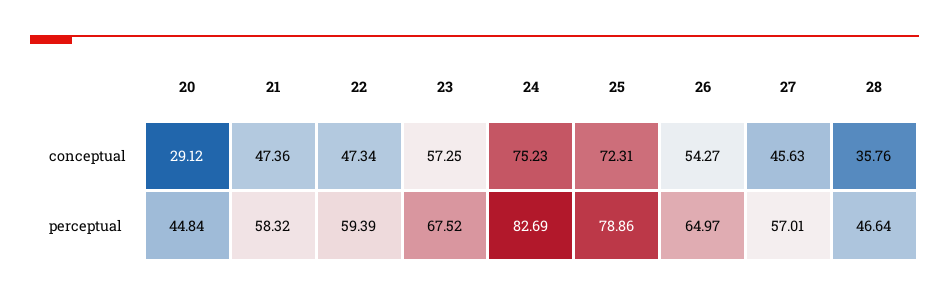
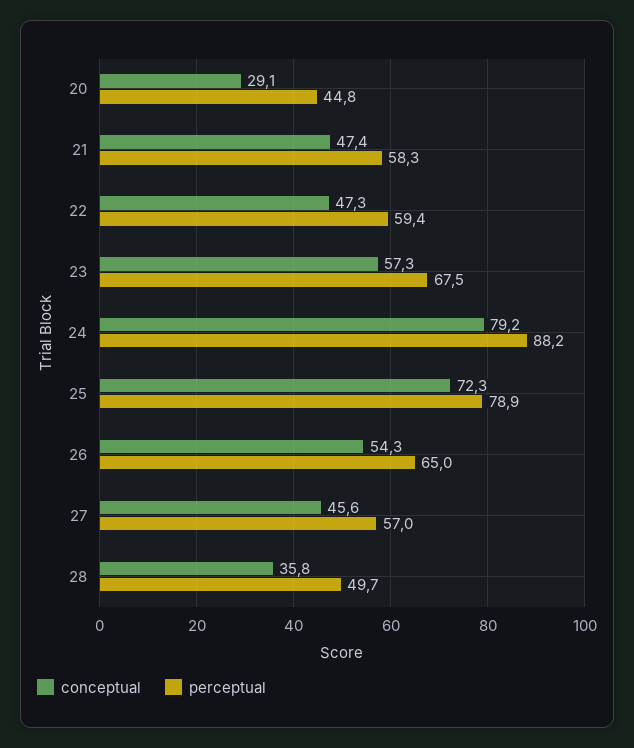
  {
    "conceptual": {
      "20": 29.12,
      "21": 47.36,
      "22": 47.34,
      "23": 57.25,
-     "24": 75.23,
+     "24": 79.2,
      "25": 72.31,
      "26": 54.27,
      "27": 45.63,
      "28": 35.76
    },
    "perceptual": {
      "20": 44.84,
      "21": 58.32,
      "22": 59.39,
      "23": 67.52,
-     "24": 82.69,
+     "24": 88.2,
      "25": 78.86,
      "26": 64.97,
      "27": 57.01,
-     "28": 46.64
+     "28": 49.7
    }
  }

